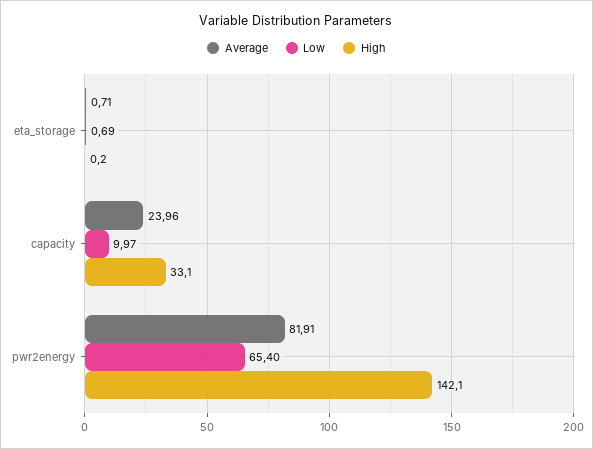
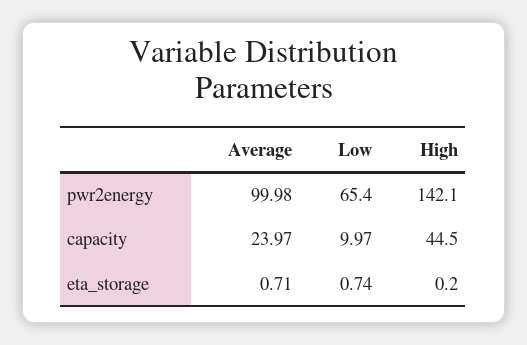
  {
    "Average": {
      "eta_storage": 0.71,
-     "capacity": 23.96,
+     "capacity": 23.97,
-     "pwr2energy": 81.91
+     "pwr2energy": 99.98
    },
    "Low": {
-     "eta_storage": 0.69,
+     "eta_storage": 0.74,
      "capacity": 9.97,
      "pwr2energy": 65.4
    },
    "High": {
      "eta_storage": 0.2,
-     "capacity": 33.1,
+     "capacity": 44.5,
      "pwr2energy": 142.1
    }
  }

